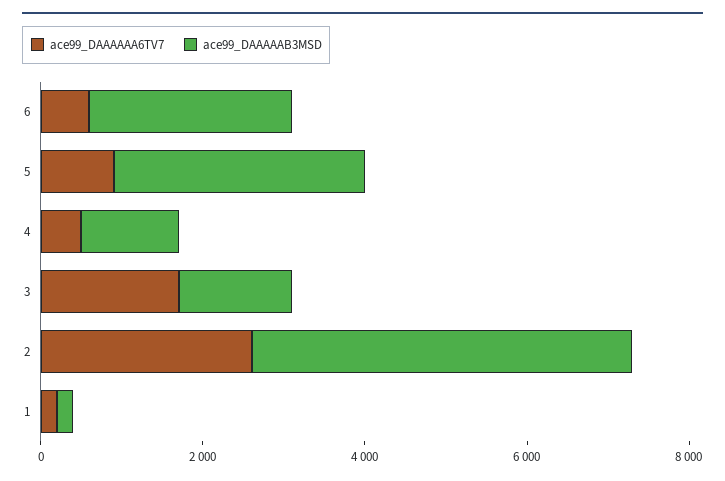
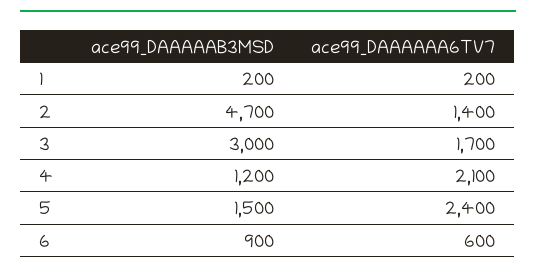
  {
    "ace99_DAAAAAA6TV7": {
      "6": 600,
-     "5": 1000,
+     "5": 2400,
-     "4": 500,
+     "4": 2100,
      "3": 1700,
-     "2": 2500,
+     "2": 1400,
      "1": 200
    },
    "ace99_DAAAAAB3MSD": {
-     "6": 2500,
+     "6": 900,
-     "5": 3000,
+     "5": 1500,
      "4": 1200,
-     "3": 1500,
+     "3": 3000,
      "2": 4700,
      "1": 200
    }
  }

